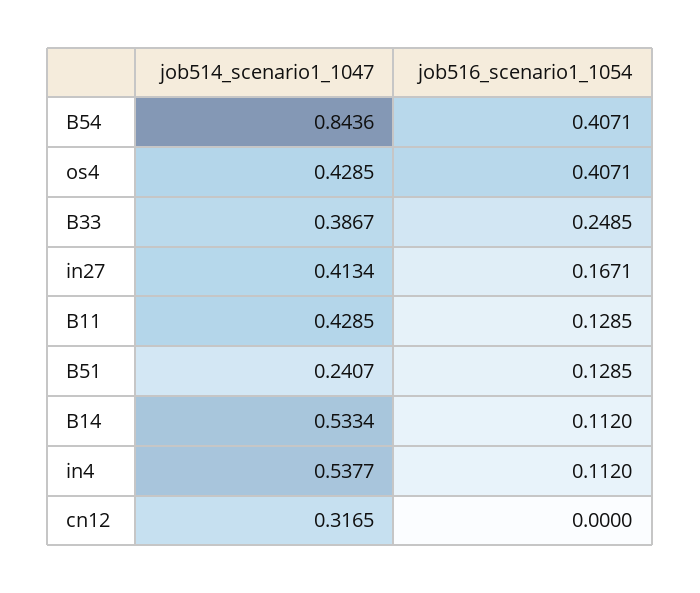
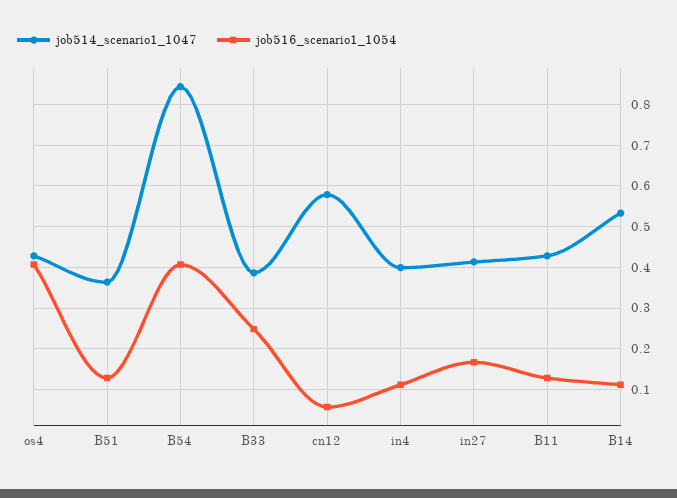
  {
    "job514_scenario1_1047": {
      "B54": 0.8436,
      "os4": 0.4285,
      "B33": 0.3867,
      "in27": 0.4134,
      "B11": 0.4285,
-     "B51": 0.2407,
+     "B51": 0.36,
      "B14": 0.5334,
-     "in4": 0.5377,
+     "in4": 0.4,
-     "cn12": 0.3165
+     "cn12": 0.58
    },
    "job516_scenario1_1054": {
      "B54": 0.4071,
      "os4": 0.4071,
      "B33": 0.2485,
      "in27": 0.1671,
      "B11": 0.1285,
      "B51": 0.1285,
      "B14": 0.112,
      "in4": 0.112,
-     "cn12": 0
+     "cn12": 0.06
    }
  }

